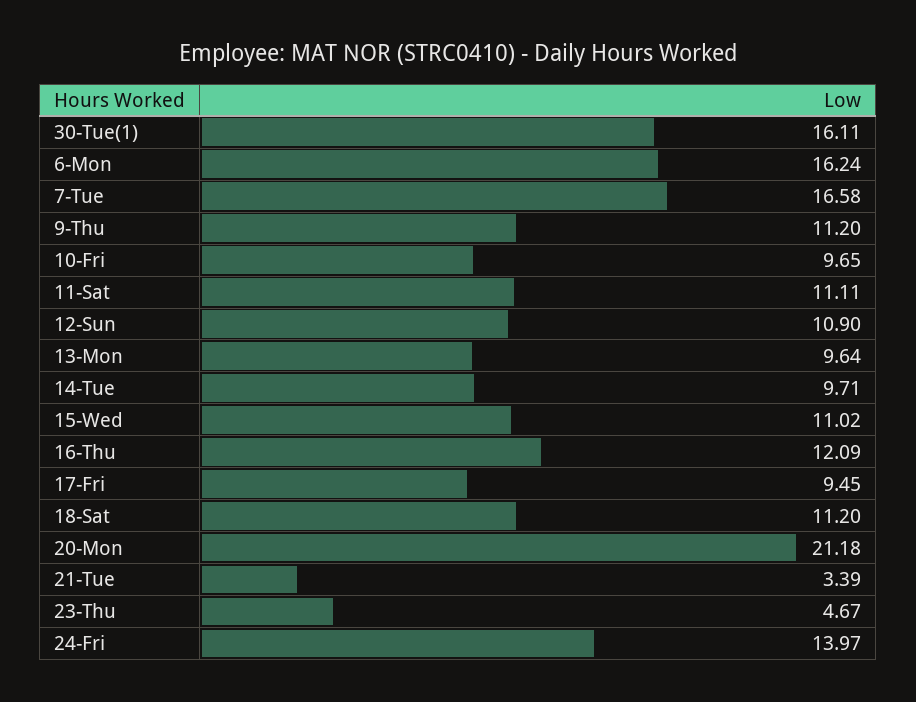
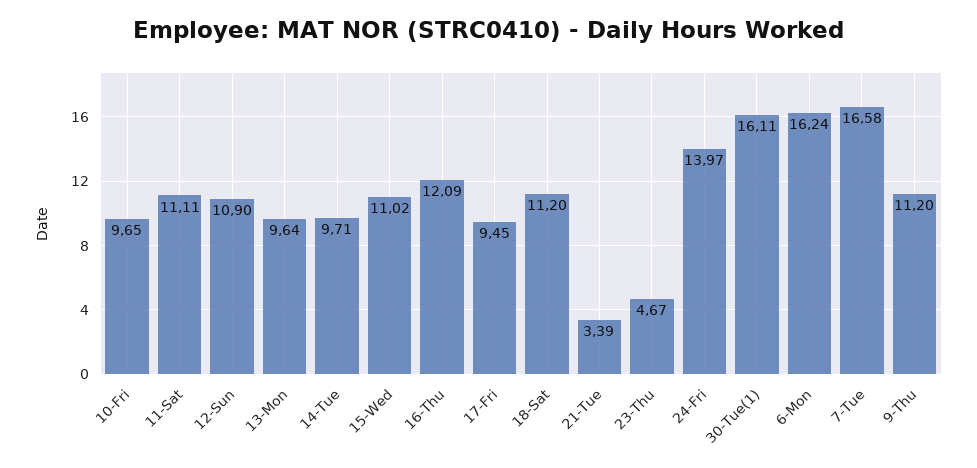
  {
    "30-Tue(1)": 16.11,
    "6-Mon": 16.24,
    "7-Tue": 16.58,
    "9-Thu": 11.2,
    "10-Fri": 9.65,
    "11-Sat": 11.11,
    "12-Sun": 10.9,
    "13-Mon": 9.64,
    "14-Tue": 9.71,
    "15-Wed": 11.02,
    "16-Thu": 12.09,
    "17-Fri": 9.45,
    "18-Sat": 11.2,
-   "20-Mon": 21.18,
    "21-Tue": 3.39,
    "23-Thu": 4.67,
    "24-Fri": 13.97
  }

